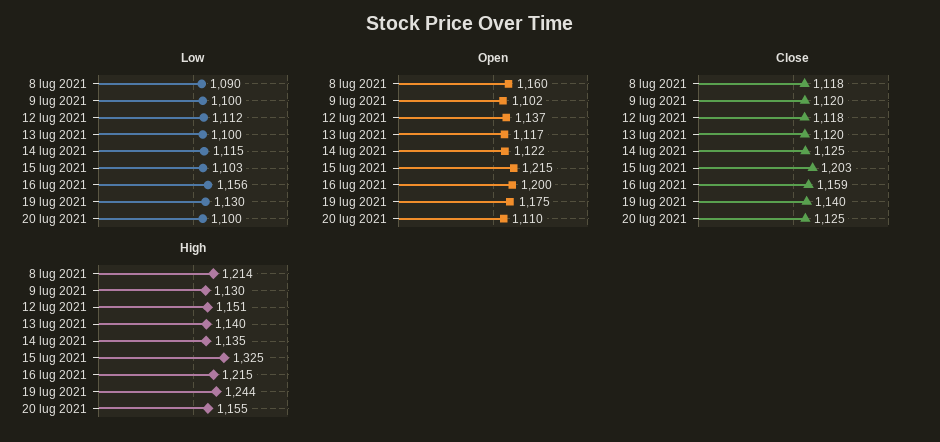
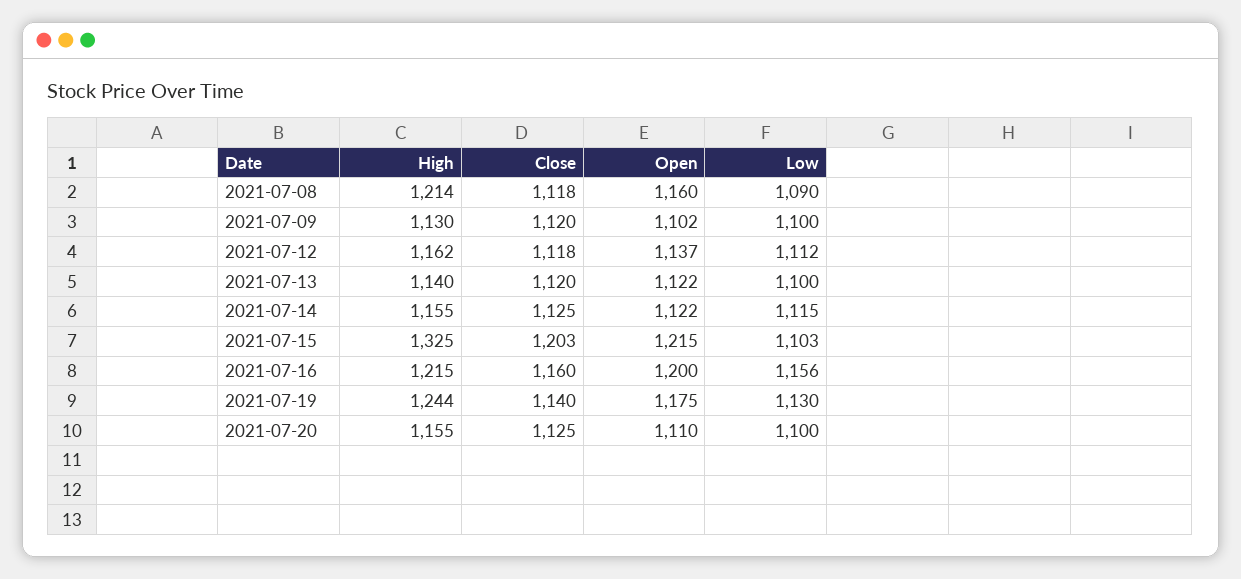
  {
    "Low": {
      "8 lug 2021": 1090,
      "9 lug 2021": 1100,
      "12 lug 2021": 1112,
      "13 lug 2021": 1100,
      "14 lug 2021": 1115,
      "15 lug 2021": 1103,
      "16 lug 2021": 1156,
      "19 lug 2021": 1130,
      "20 lug 2021": 1100
    },
    "Open": {
      "8 lug 2021": 1160,
      "9 lug 2021": 1102,
      "12 lug 2021": 1137,
-     "13 lug 2021": 1117,
+     "13 lug 2021": 1122,
      "14 lug 2021": 1122,
      "15 lug 2021": 1215,
      "16 lug 2021": 1200,
      "19 lug 2021": 1175,
      "20 lug 2021": 1110
    },
    "Close": {
      "8 lug 2021": 1118,
      "9 lug 2021": 1120,
      "12 lug 2021": 1118,
      "13 lug 2021": 1120,
      "14 lug 2021": 1125,
      "15 lug 2021": 1203,
-     "16 lug 2021": 1159,
+     "16 lug 2021": 1160,
      "19 lug 2021": 1140,
      "20 lug 2021": 1125
    },
    "High": {
      "8 lug 2021": 1214,
      "9 lug 2021": 1130,
-     "12 lug 2021": 1151,
+     "12 lug 2021": 1162,
      "13 lug 2021": 1140,
-     "14 lug 2021": 1135,
+     "14 lug 2021": 1155,
      "15 lug 2021": 1325,
      "16 lug 2021": 1215,
      "19 lug 2021": 1244,
      "20 lug 2021": 1155
    }
  }

